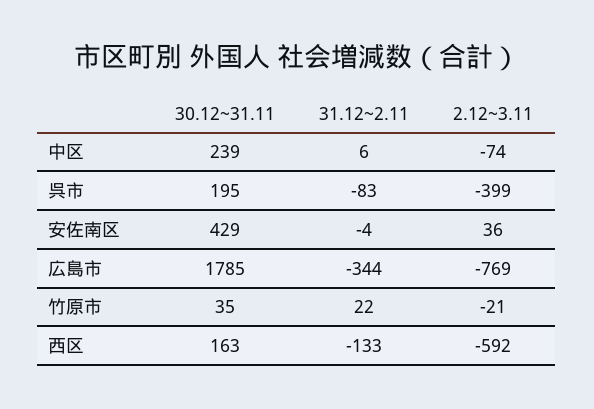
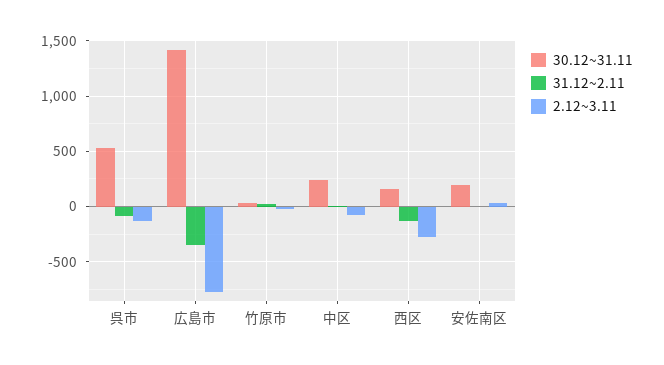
  {
    "30.12~31.11": {
      "中区": 239,
-     "呉市": 195,
+     "呉市": 500,
-     "安佐南区": 429,
+     "安佐南区": 200,
-     "広島市": 1785,
+     "広島市": 1400,
      "竹原市": 35,
      "西区": 163
    },
    "31.12~2.11": {
      "中区": 6,
      "呉市": -83,
      "安佐南区": -4,
      "広島市": -344,
      "竹原市": 22,
      "西区": -133
    },
    "2.12~3.11": {
      "中区": -74,
-     "呉市": -399,
+     "呉市": -100,
      "安佐南区": 36,
      "広島市": -769,
      "竹原市": -21,
-     "西区": -592
+     "西区": -300
    }
  }

